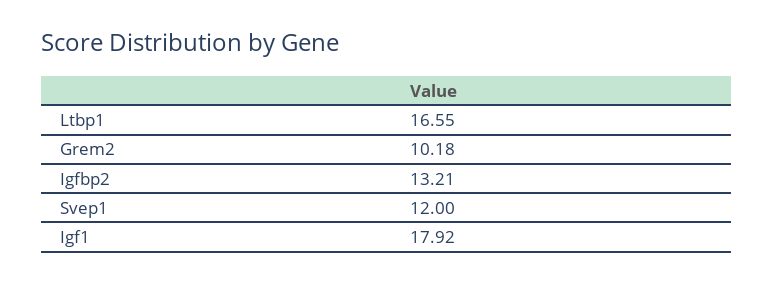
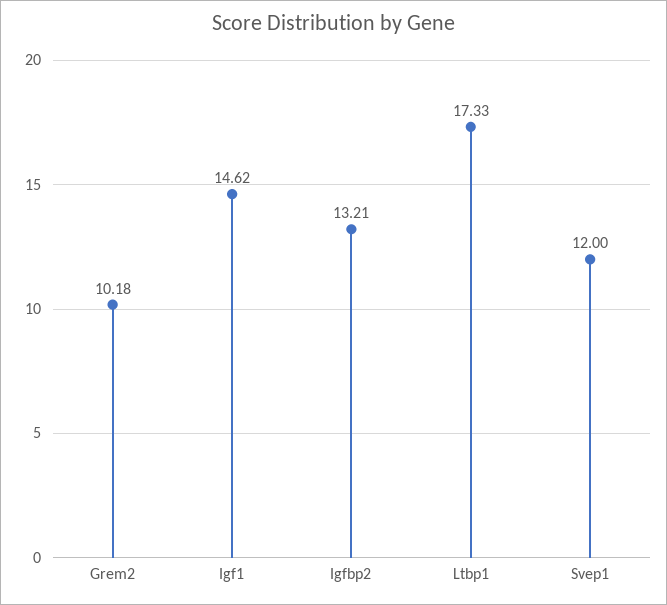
  {
-   "Ltbp1": 16.55,
+   "Ltbp1": 17.33,
    "Grem2": 10.18,
    "Igfbp2": 13.21,
    "Svep1": 12,
-   "Igf1": 17.92
+   "Igf1": 14.62
  }

